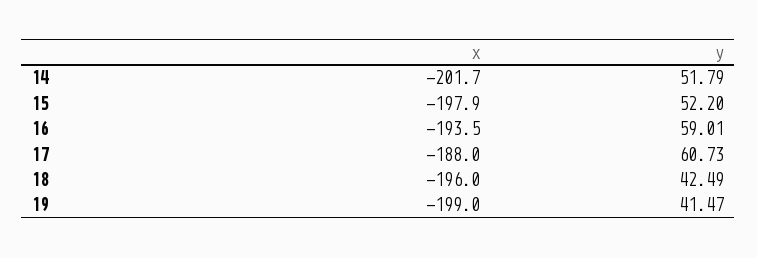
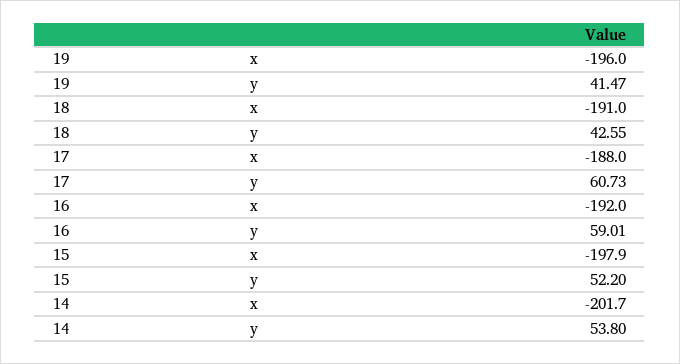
  {
    "x": {
      "14": -201.7,
      "15": -197.9,
-     "16": -193.5,
+     "16": -192,
      "17": -188,
-     "18": -196,
+     "18": -191,
-     "19": -199
+     "19": -196
    },
    "y": {
-     "14": 51.79,
+     "14": 53.8,
      "15": 52.2,
      "16": 59.01,
      "17": 60.73,
-     "18": 42.49,
+     "18": 42.55,
      "19": 41.47
    }
  }

